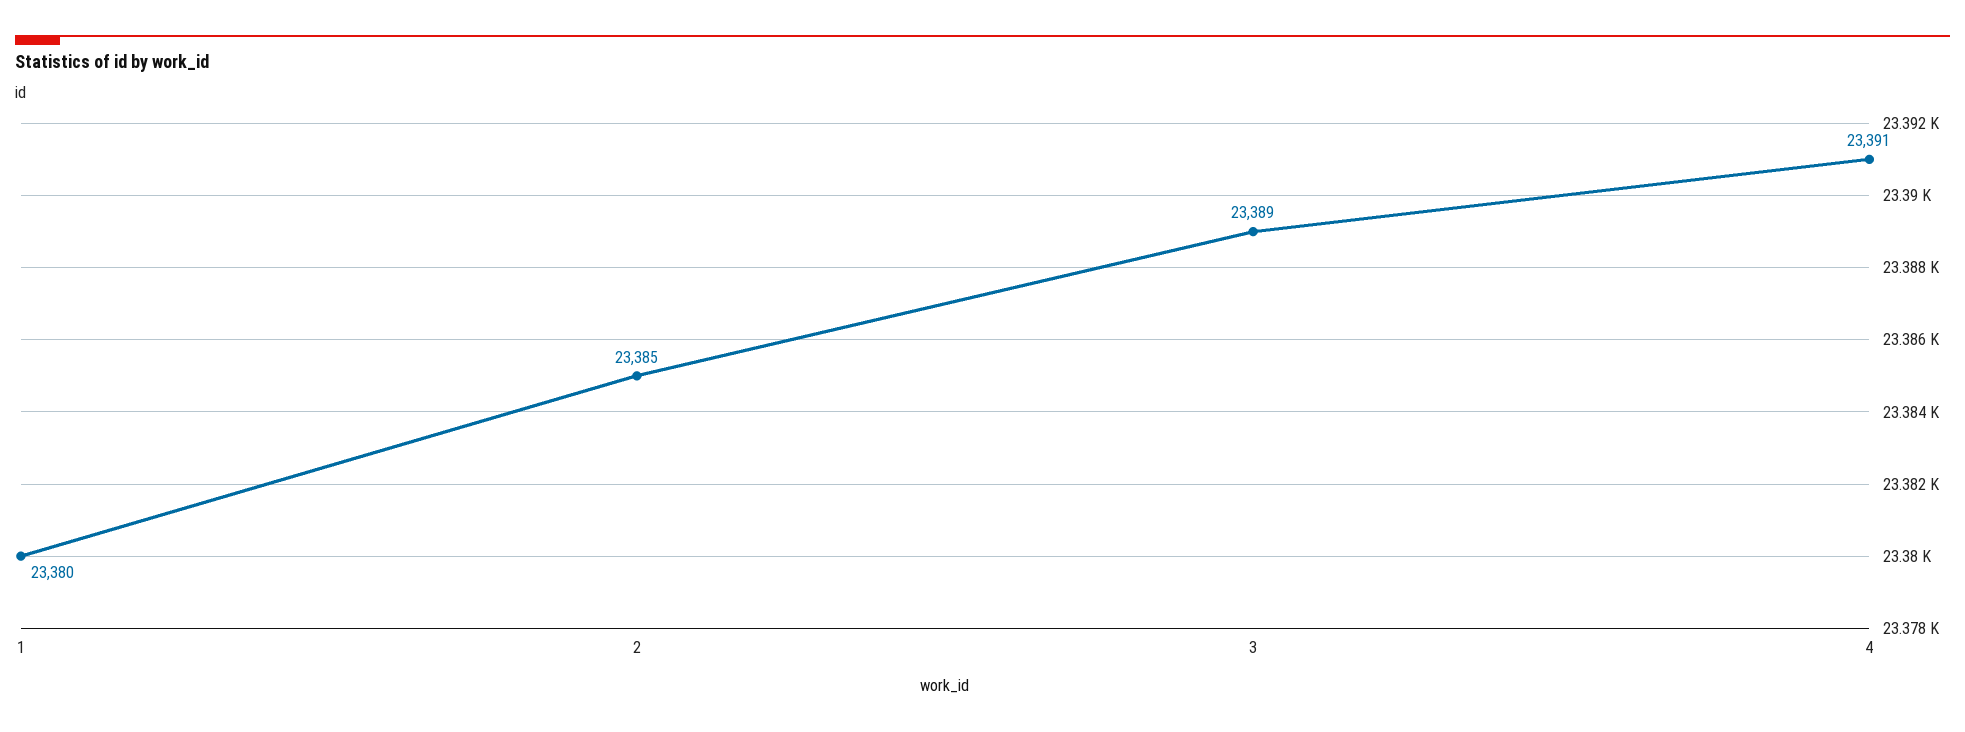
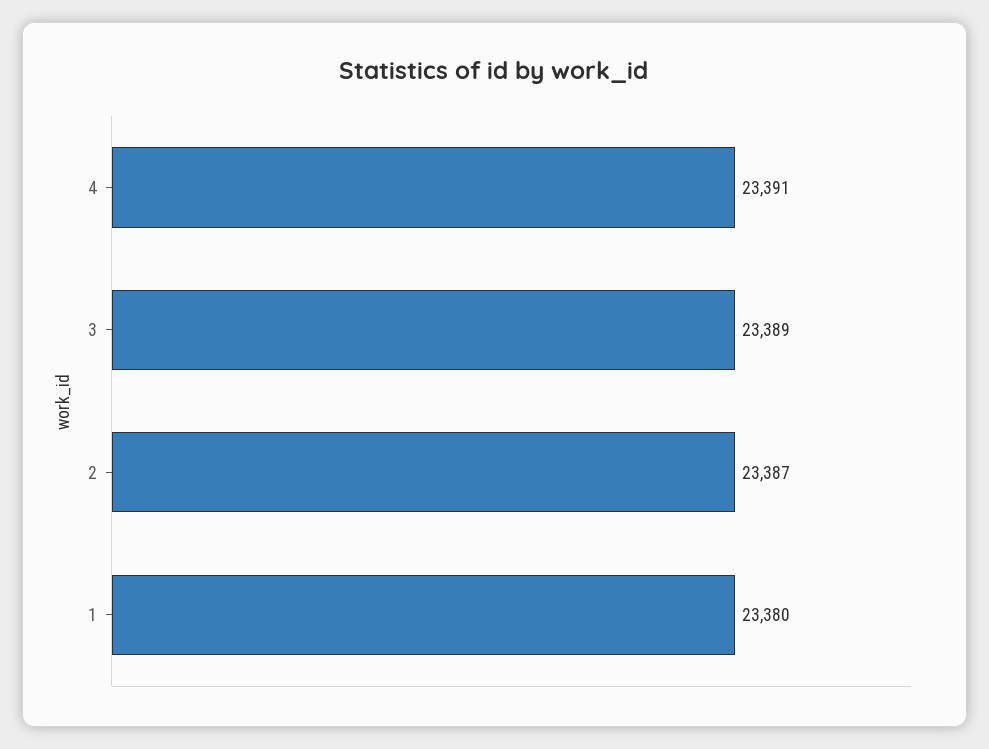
  {
    "1": 23380,
-   "2": 23385,
+   "2": 23387,
    "3": 23389,
    "4": 23391
  }

